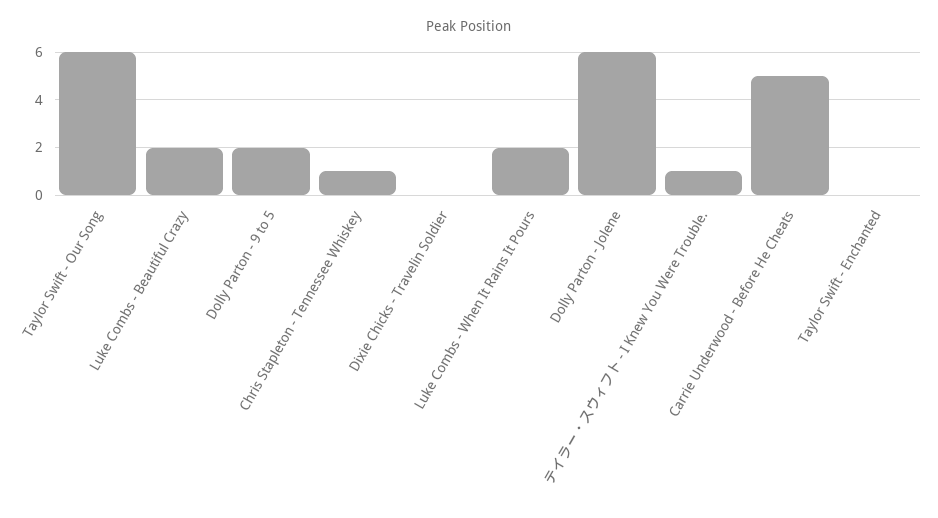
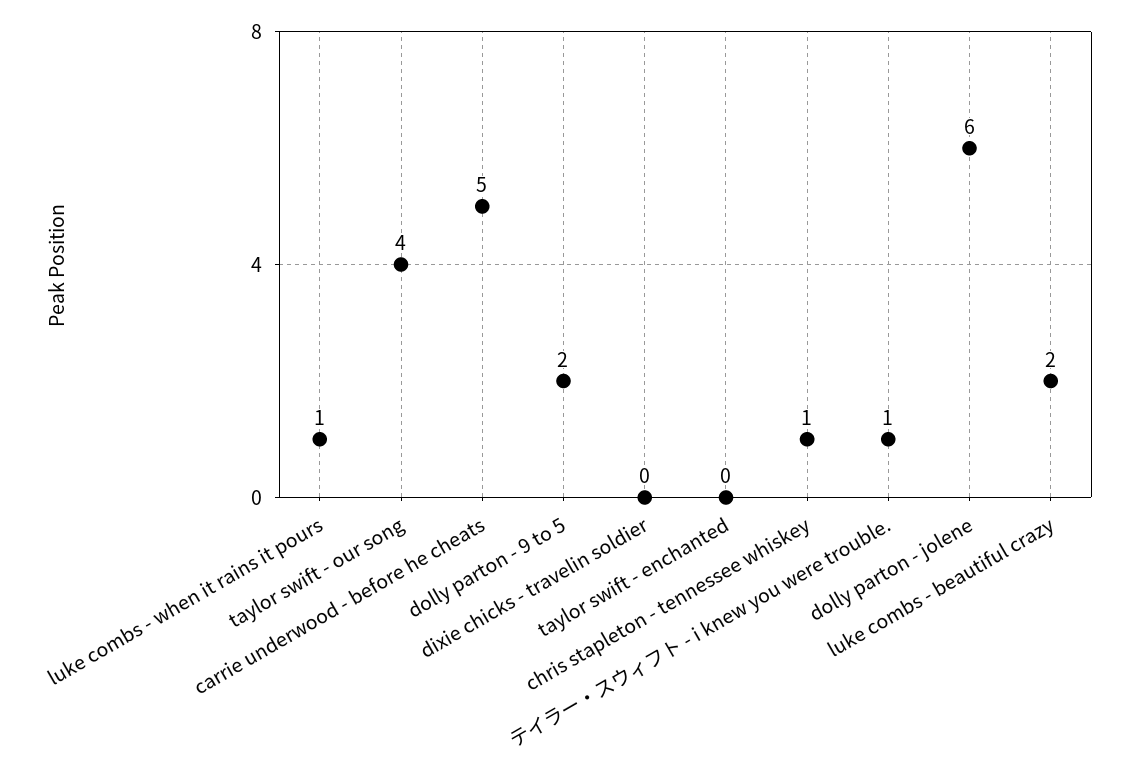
  {
-   "Taylor Swift - Our Song": 6,
+   "Taylor Swift - Our Song": 4,
    "Luke Combs - Beautiful Crazy": 2,
    "Dolly Parton - 9 to 5": 2,
    "Chris Stapleton - Tennessee Whiskey": 1,
    "Dixie Chicks - Travelin Soldier": 0,
-   "Luke Combs - When It Rains It Pours": 2,
+   "Luke Combs - When It Rains It Pours": 1,
    "Dolly Parton - Jolene": 6,
    "テイラー・スウィフト - I Knew You Were Trouble.": 1,
    "Carrie Underwood - Before He Cheats": 5,
    "Taylor Swift - Enchanted": 0
  }

